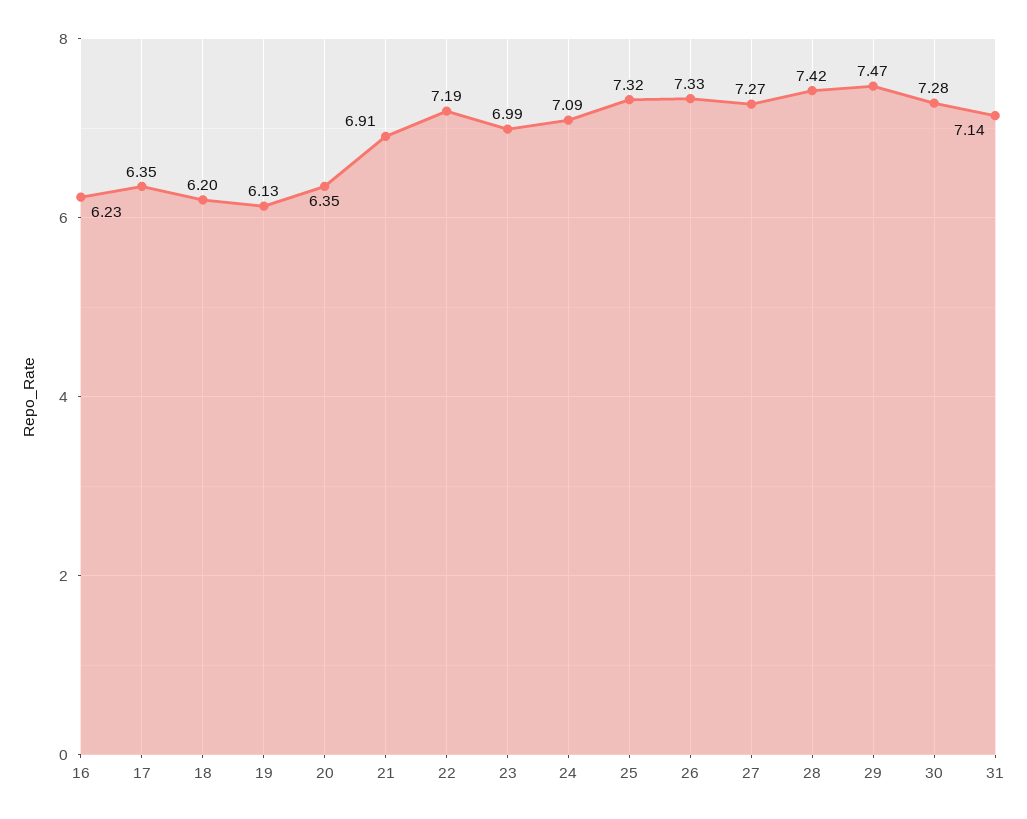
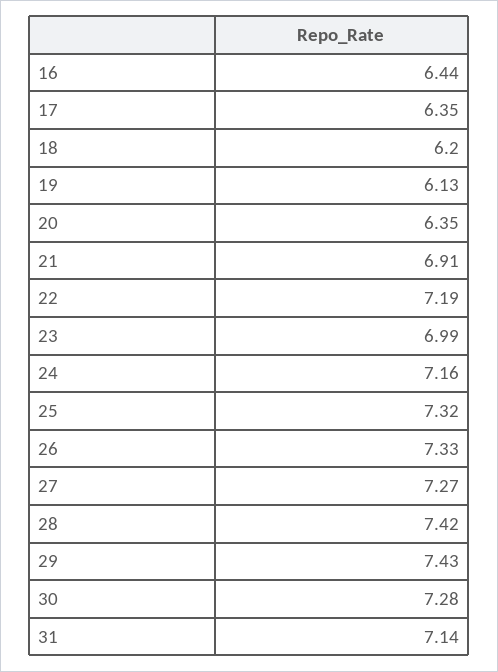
  {
-   "16": 6.23,
+   "16": 6.44,
    "17": 6.35,
    "18": 6.2,
    "19": 6.13,
    "20": 6.35,
    "21": 6.91,
    "22": 7.19,
    "23": 6.99,
-   "24": 7.09,
+   "24": 7.16,
    "25": 7.32,
    "26": 7.33,
    "27": 7.27,
    "28": 7.42,
-   "29": 7.47,
+   "29": 7.43,
    "30": 7.28,
    "31": 7.14
  }

